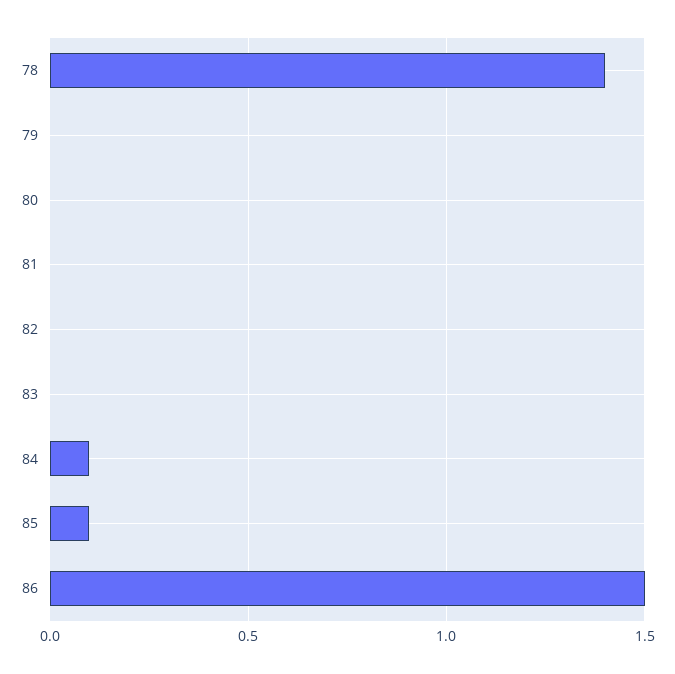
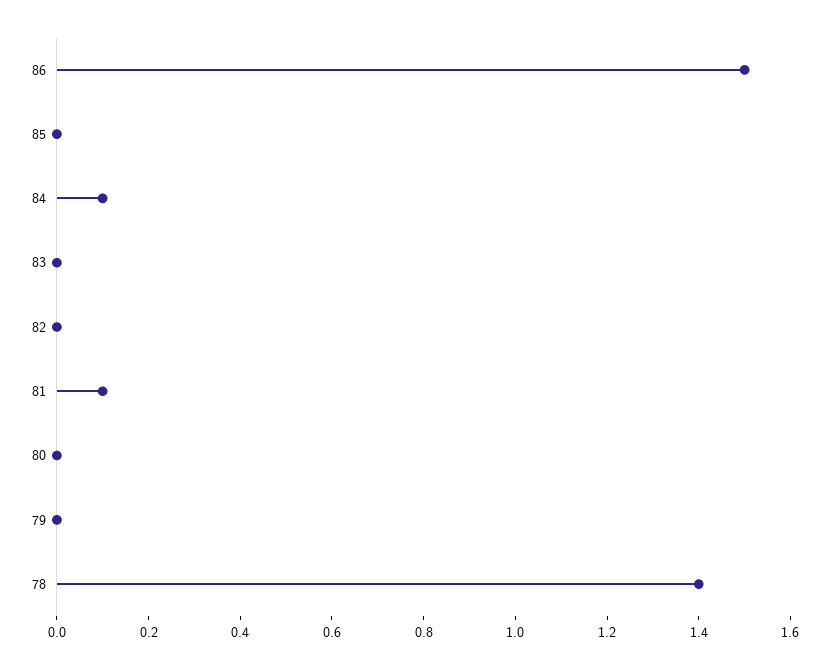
  {
    "78": 1.4,
    "79": 0,
    "80": 0,
-   "81": 0,
+   "81": 0.1,
    "82": 0,
    "83": 0,
    "84": 0.1,
-   "85": 0.1,
+   "85": 0,
    "86": 1.5
  }

